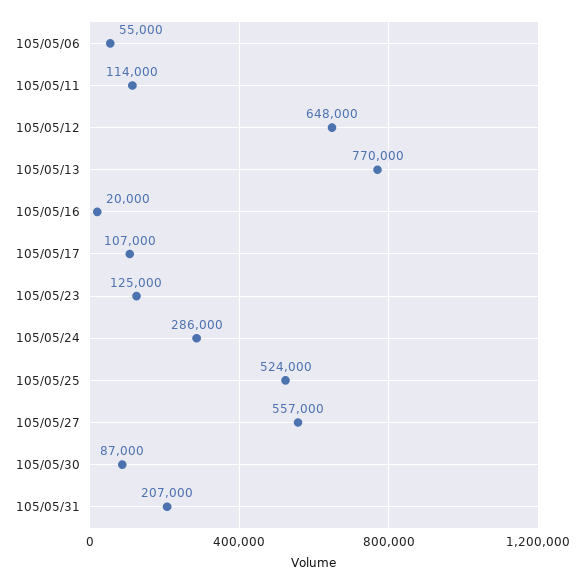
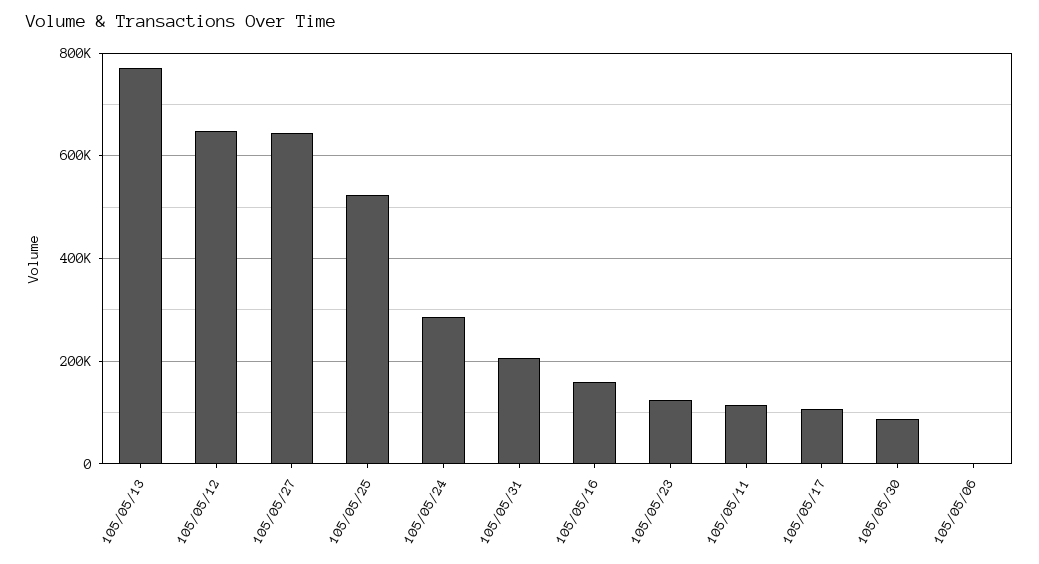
  {
-   "105/05/06": 55000,
+   "105/05/06": 0,
    "105/05/11": 114000,
    "105/05/12": 648000,
    "105/05/13": 770000,
-   "105/05/16": 20000,
+   "105/05/16": 160000,
    "105/05/17": 107000,
    "105/05/23": 125000,
    "105/05/24": 286000,
    "105/05/25": 524000,
-   "105/05/27": 557000,
+   "105/05/27": 640000,
    "105/05/30": 87000,
    "105/05/31": 207000
  }

